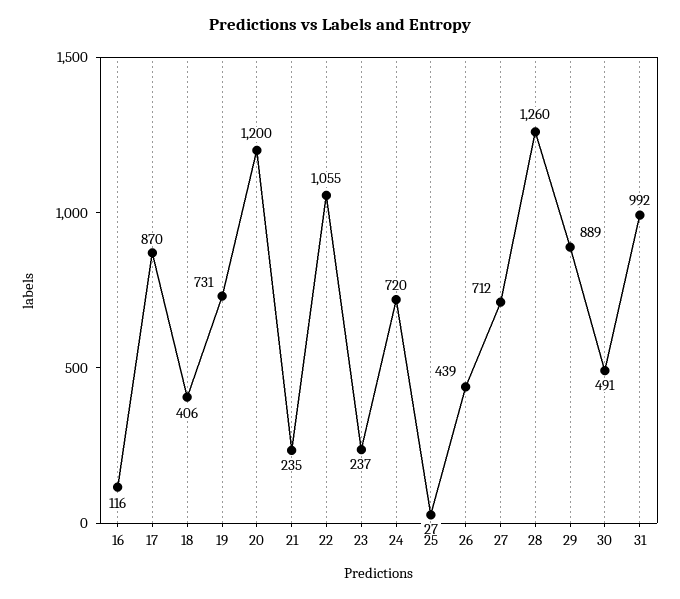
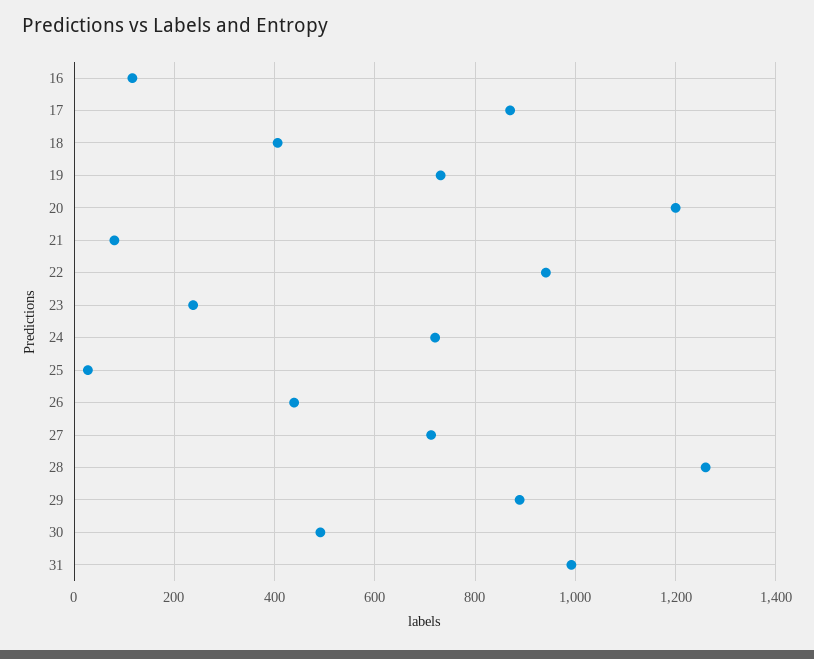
  {
    "16": 116,
    "17": 870,
    "18": 406,
    "19": 731,
    "20": 1200,
-   "21": 235,
+   "21": 80,
-   "22": 1055,
+   "22": 940,
    "23": 237,
    "24": 720,
    "25": 27,
    "26": 439,
    "27": 712,
    "28": 1260,
    "29": 889,
    "30": 491,
    "31": 992
  }

